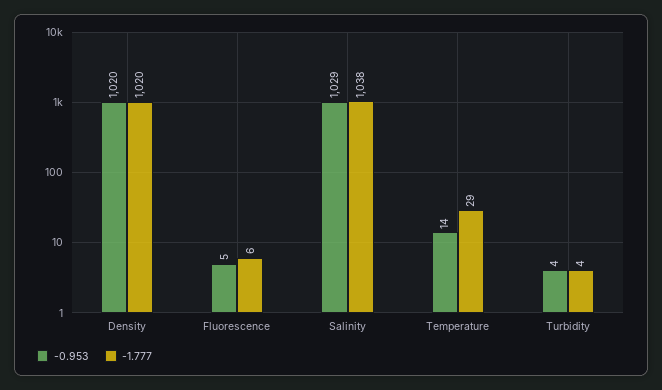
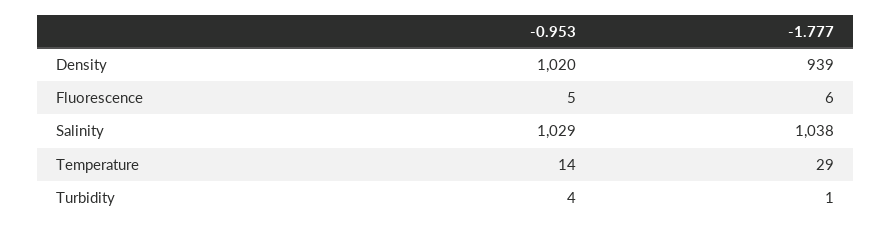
  {
    "-0.953": {
      "Density": 1020,
      "Fluorescence": 5,
      "Salinity": 1029,
      "Temperature": 14,
      "Turbidity": 4
    },
    "-1.777": {
-     "Density": 1020,
+     "Density": 939,
      "Fluorescence": 6,
      "Salinity": 1038,
      "Temperature": 29,
-     "Turbidity": 4
+     "Turbidity": 1
    }
  }

